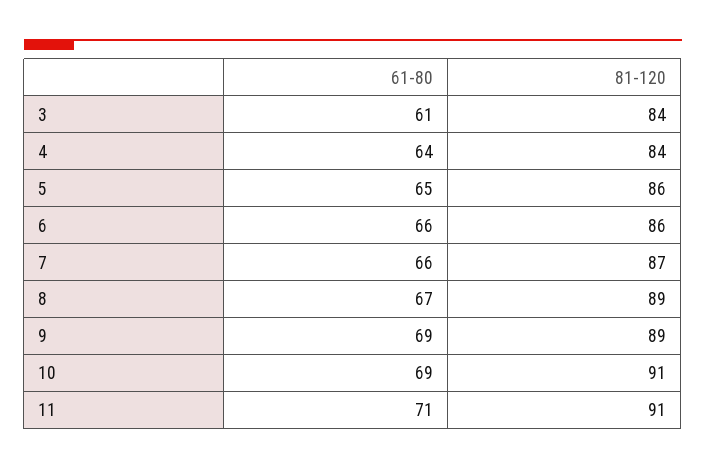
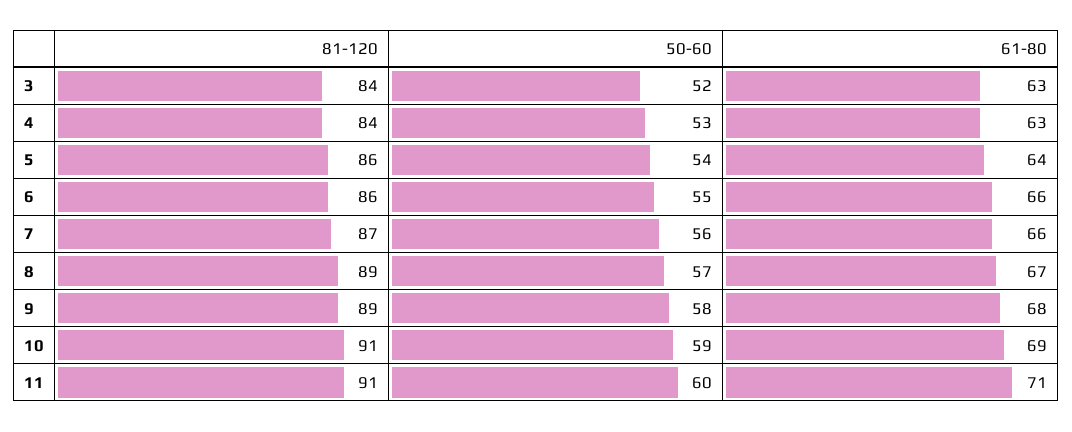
  {
    "61-80": {
-     "3": 61,
+     "3": 63,
-     "4": 64,
+     "4": 63,
-     "5": 65,
+     "5": 64,
      "6": 66,
      "7": 66,
      "8": 67,
-     "9": 69,
+     "9": 68,
      "10": 69,
      "11": 71
    },
    "81-120": {
      "3": 84,
      "4": 84,
      "5": 86,
      "6": 86,
      "7": 87,
      "8": 89,
      "9": 89,
      "10": 91,
      "11": 91
-   }
+   },
+   "50-60": {
+     "3": 52,
+     "4": 53,
+     "5": 54,
+     "6": 55,
+     "7": 56,
+     "8": 57,
+     "9": 58,
+     "10": 59,
+     "11": 60
+   }
  }

